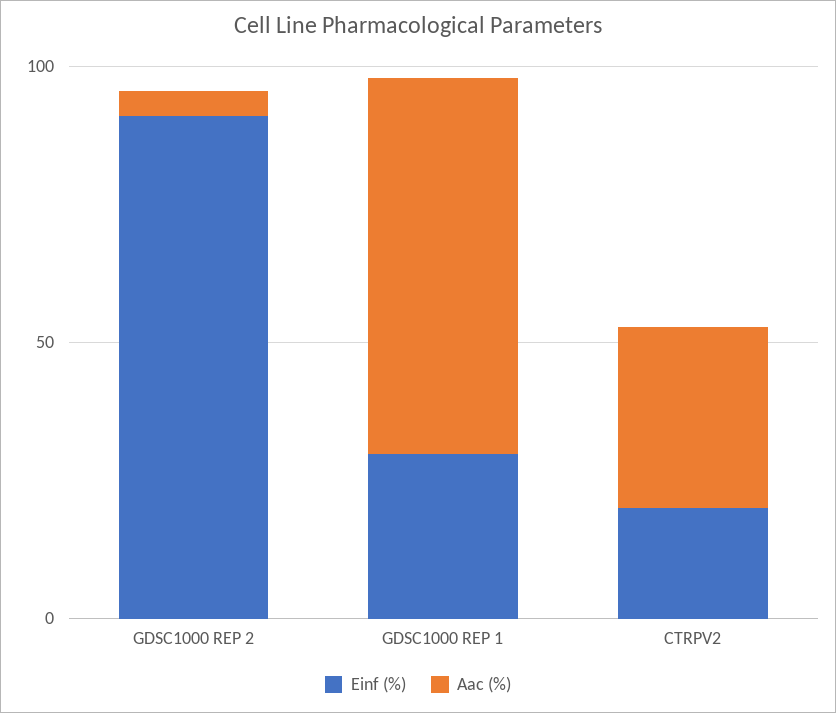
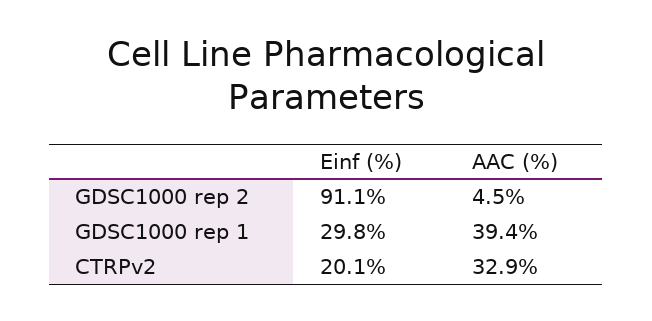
  {
    "Einf (%)": {
      "GDSC1000 REP 2": 91.1,
      "GDSC1000 REP 1": 29.8,
      "CTRPV2": 20.1
    },
    "Aac (%)": {
      "GDSC1000 REP 2": 4.5,
-     "GDSC1000 REP 1": 70,
+     "GDSC1000 REP 1": 39.4,
      "CTRPV2": 32.9
    }
  }

